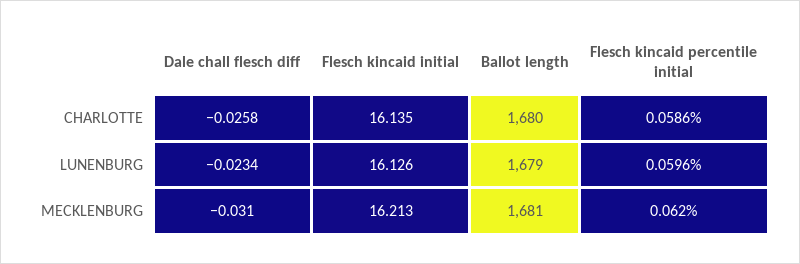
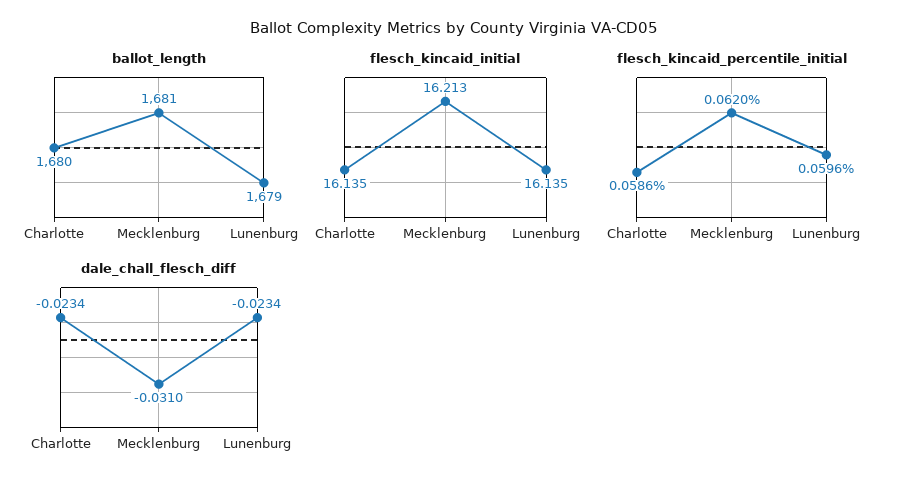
  {
    "Dale chall flesch diff": {
-     "CHARLOTTE": -0.0258,
+     "CHARLOTTE": -0.0234,
      "LUNENBURG": -0.0234,
      "MECKLENBURG": -0.031
    },
    "Flesch kincaid initial": {
      "CHARLOTTE": 16.135,
-     "LUNENBURG": 16.126,
+     "LUNENBURG": 16.135,
      "MECKLENBURG": 16.213
    },
    "Ballot length": {
      "CHARLOTTE": 1680,
      "LUNENBURG": 1679,
      "MECKLENBURG": 1681
    },
    "Flesch kincaid percentile initial": {
      "CHARLOTTE": 0.0586,
      "LUNENBURG": 0.0596,
      "MECKLENBURG": 0.062
    }
  }

